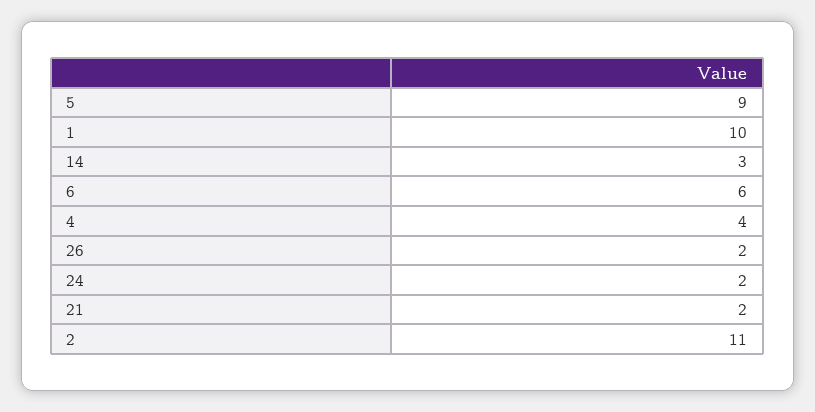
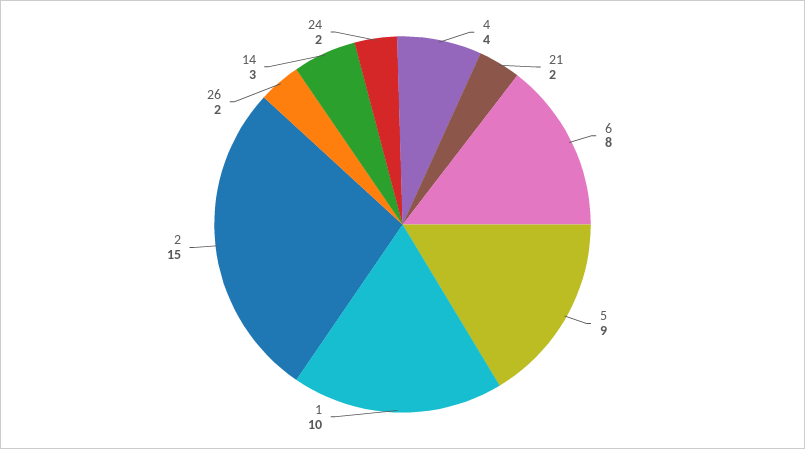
  {
    "5": 9,
    "1": 10,
    "14": 3,
-   "6": 6,
+   "6": 8,
    "4": 4,
    "26": 2,
    "24": 2,
    "21": 2,
-   "2": 11
+   "2": 15
  }

